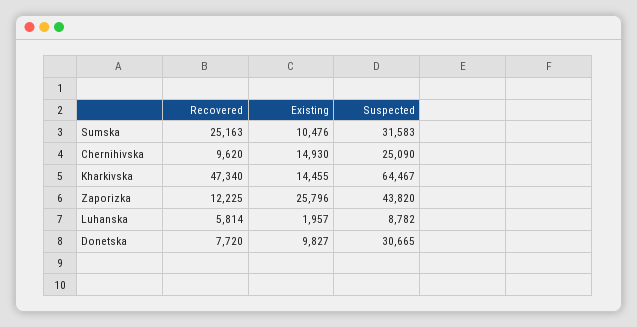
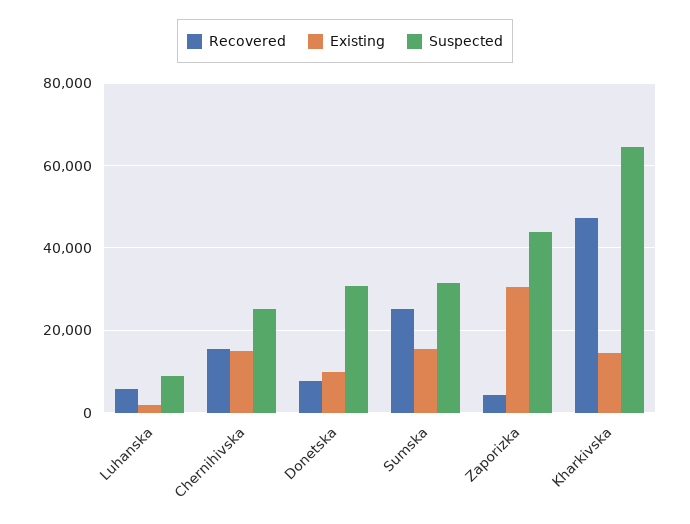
  {
    "Recovered": {
      "Sumska": 25163,
-     "Chernihivska": 9620,
+     "Chernihivska": 16000,
      "Kharkivska": 47340,
-     "Zaporizka": 12225,
+     "Zaporizka": 4000,
      "Luhanska": 5814,
      "Donetska": 7720
    },
    "Existing": {
-     "Sumska": 10476,
+     "Sumska": 16000,
      "Chernihivska": 14930,
      "Kharkivska": 14455,
-     "Zaporizka": 25796,
+     "Zaporizka": 30000,
      "Luhanska": 1957,
      "Donetska": 9827
    },
    "Suspected": {
      "Sumska": 31583,
      "Chernihivska": 25090,
      "Kharkivska": 64467,
      "Zaporizka": 43820,
      "Luhanska": 8782,
      "Donetska": 30665
    }
  }

